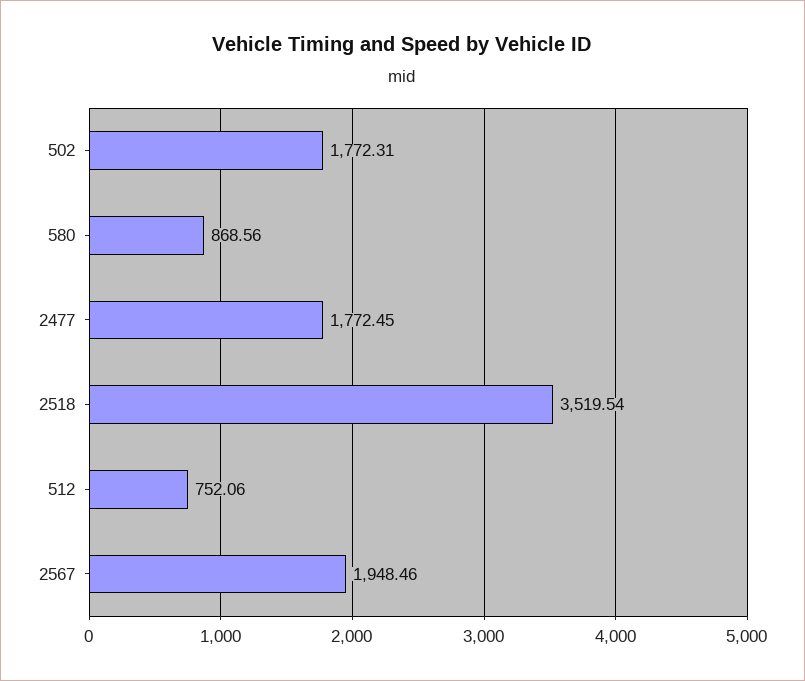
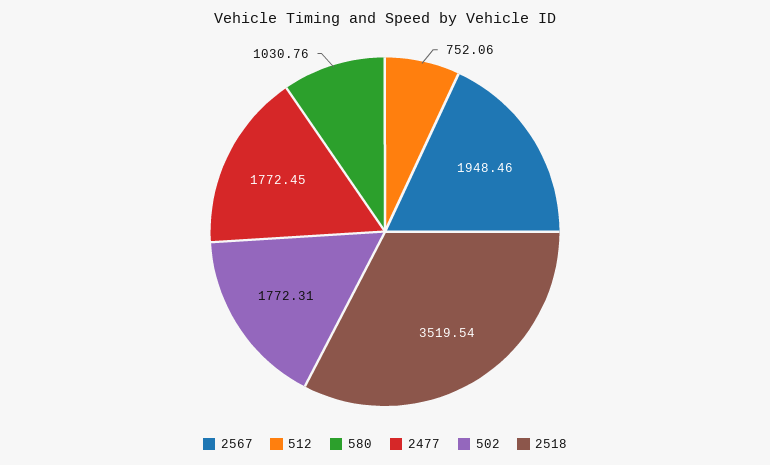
  {
    "502": 1772.31,
-   "580": 868.56,
+   "580": 1030.76,
    "2477": 1772.45,
    "2518": 3519.54,
    "512": 752.06,
    "2567": 1948.46
  }

